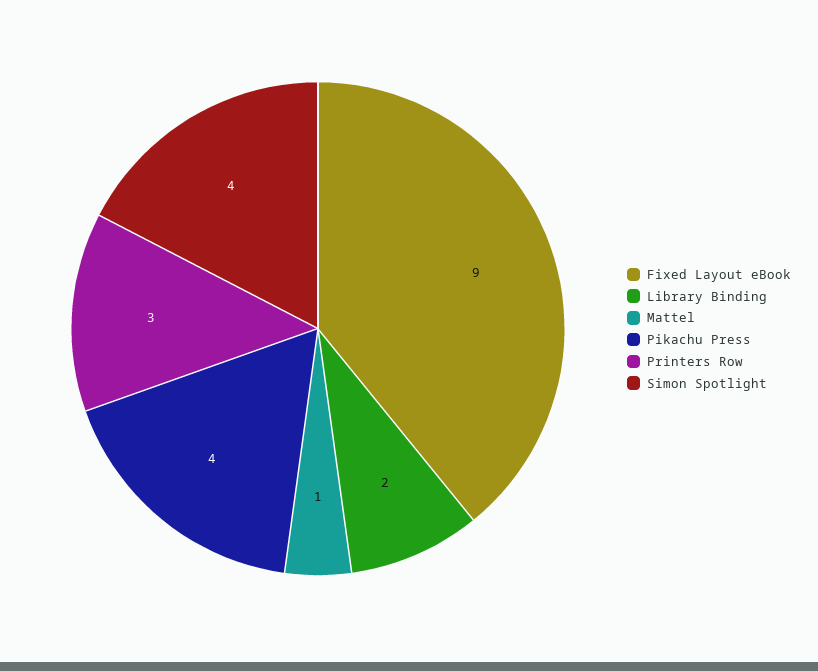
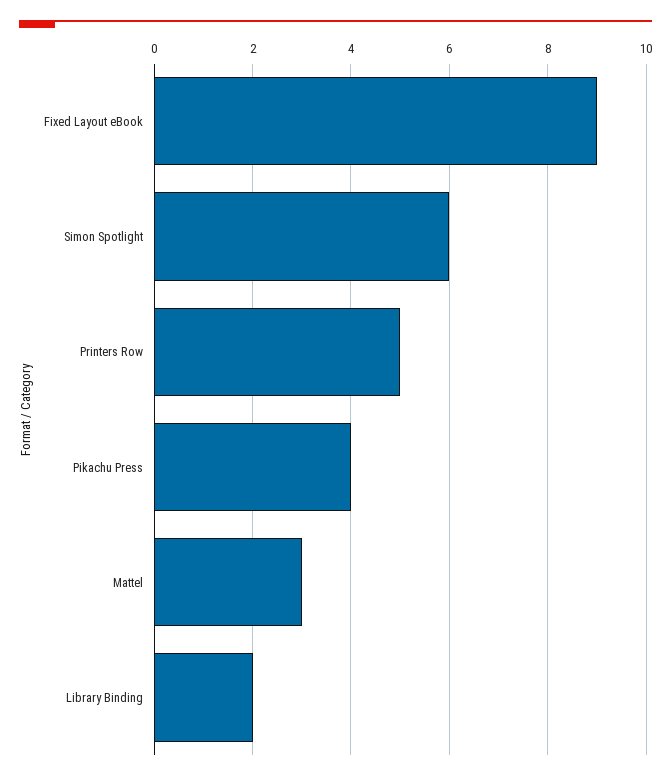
  {
    "Fixed Layout eBook": 9,
    "Library Binding": 2,
-   "Mattel": 1,
+   "Mattel": 3,
    "Pikachu Press": 4,
-   "Printers Row": 3,
+   "Printers Row": 5,
-   "Simon Spotlight": 4
+   "Simon Spotlight": 6
  }

